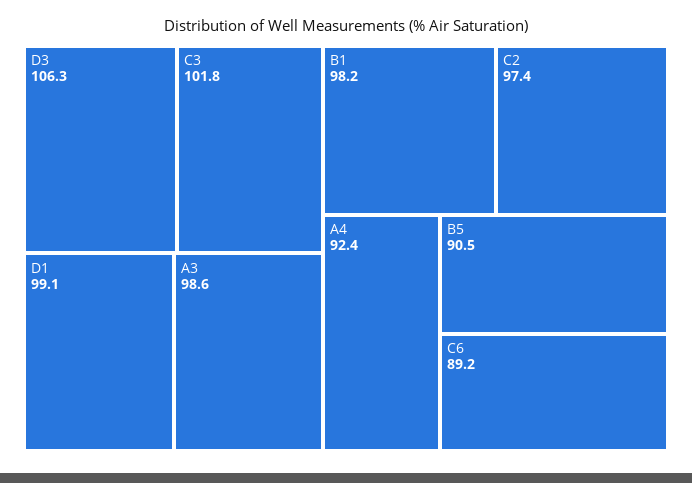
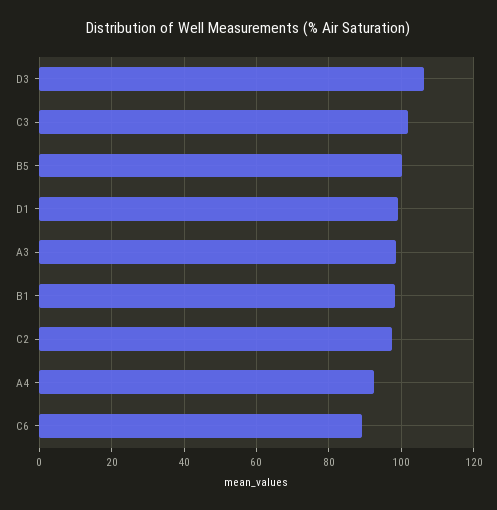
  {
    "D3": 106.3,
    "C3": 101.8,
    "D1": 99.1,
    "A3": 98.6,
    "B1": 98.2,
    "C2": 97.4,
    "A4": 92.4,
-   "B5": 90.5,
+   "B5": 100,
    "C6": 89.2
  }

